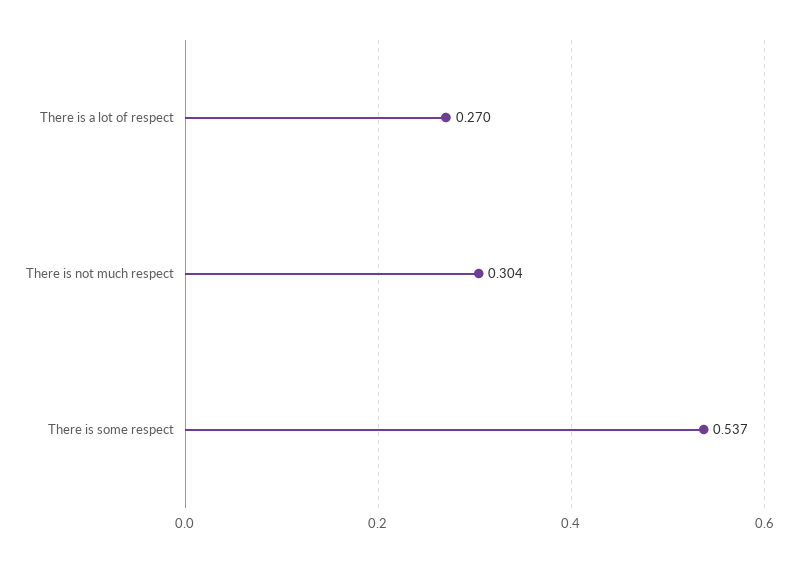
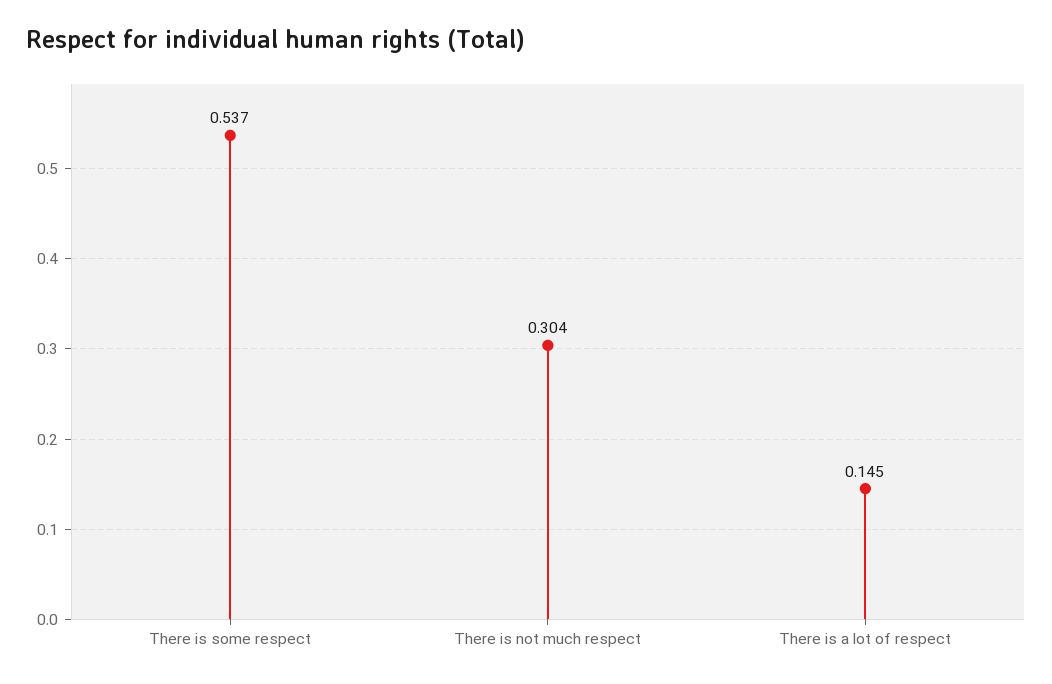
  {
-   "There is a lot of respect": 0.27,
+   "There is a lot of respect": 0.145,
    "There is not much respect": 0.304,
    "There is some respect": 0.537
  }

